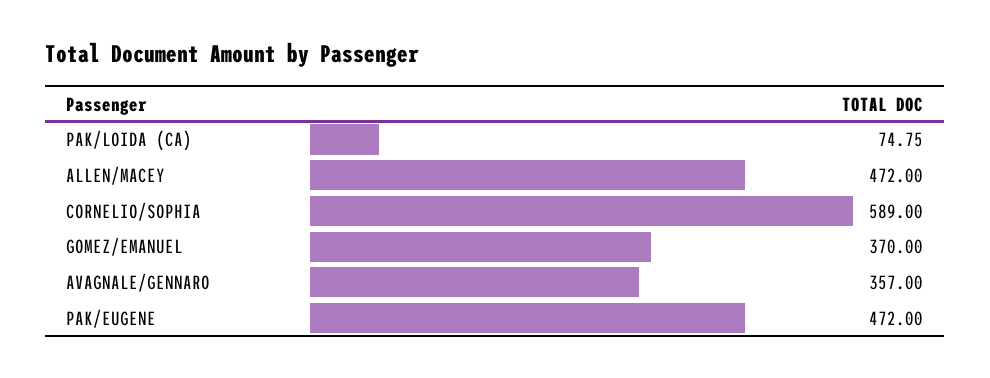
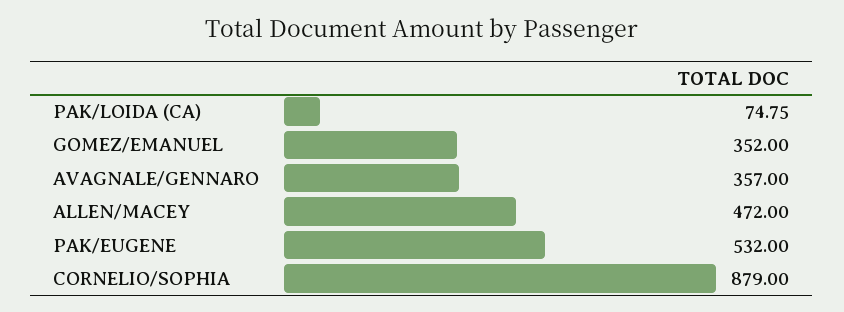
  {
    "PAK/LOIDA (CA)": 74.75,
    "ALLEN/MACEY": 472,
-   "CORNELIO/SOPHIA": 589,
+   "CORNELIO/SOPHIA": 879,
-   "GOMEZ/EMANUEL": 370,
+   "GOMEZ/EMANUEL": 352,
    "AVAGNALE/GENNARO": 357,
-   "PAK/EUGENE": 472
+   "PAK/EUGENE": 532
  }

